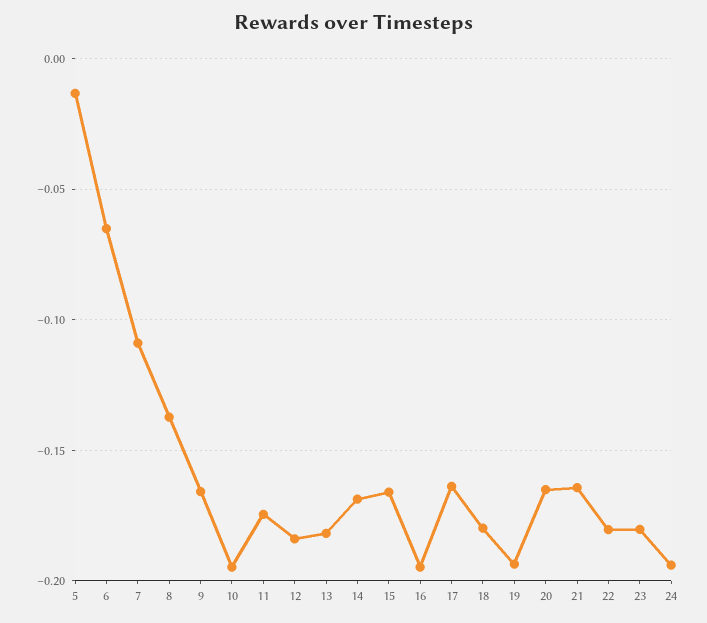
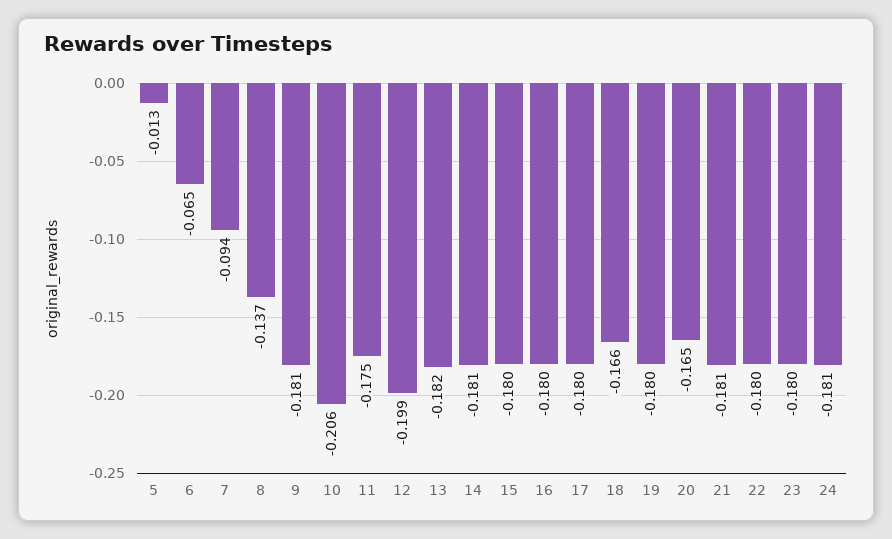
  {
    "5": -0.013,
    "6": -0.065,
-   "7": -0.11,
+   "7": -0.094,
    "8": -0.137,
-   "9": -0.165,
+   "9": -0.181,
-   "10": -0.195,
+   "10": -0.206,
    "11": -0.175,
-   "12": -0.185,
+   "12": -0.199,
    "13": -0.182,
-   "14": -0.17,
+   "14": -0.181,
-   "15": -0.165,
+   "15": -0.18,
-   "16": -0.195,
+   "16": -0.18,
-   "17": -0.165,
+   "17": -0.18,
-   "18": -0.18,
+   "18": -0.166,
-   "19": -0.195,
+   "19": -0.18,
    "20": -0.165,
-   "21": -0.165,
+   "21": -0.181,
    "22": -0.18,
    "23": -0.18,
-   "24": -0.195
+   "24": -0.181
  }

